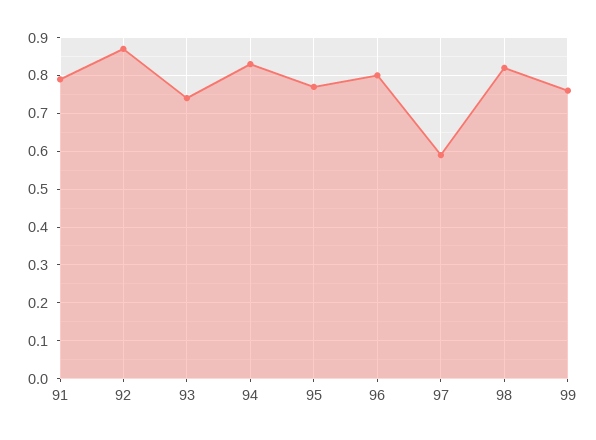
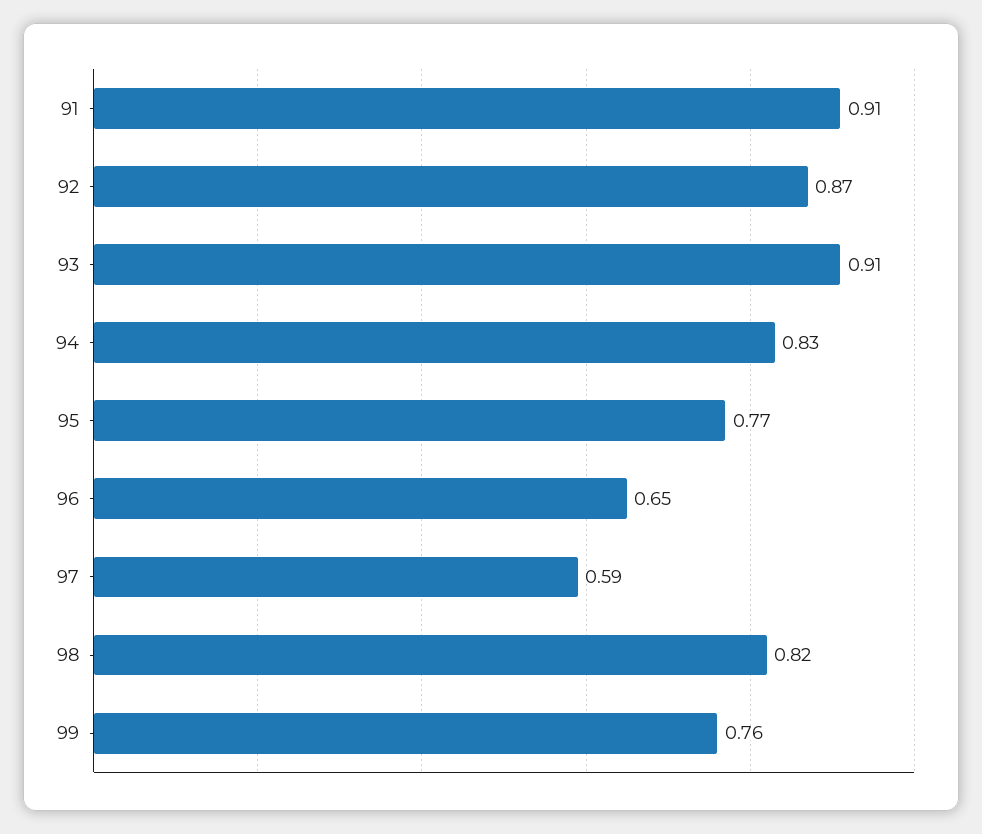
  {
-   "91": 0.8,
+   "91": 0.91,
    "92": 0.87,
-   "93": 0.75,
+   "93": 0.91,
    "94": 0.83,
    "95": 0.77,
-   "96": 0.8,
+   "96": 0.65,
    "97": 0.59,
    "98": 0.82,
    "99": 0.76
  }

